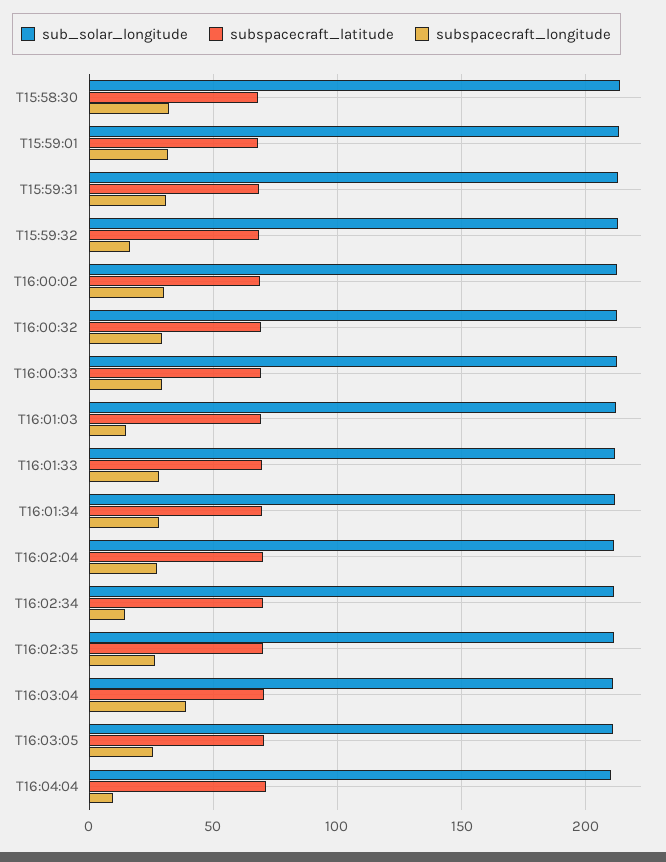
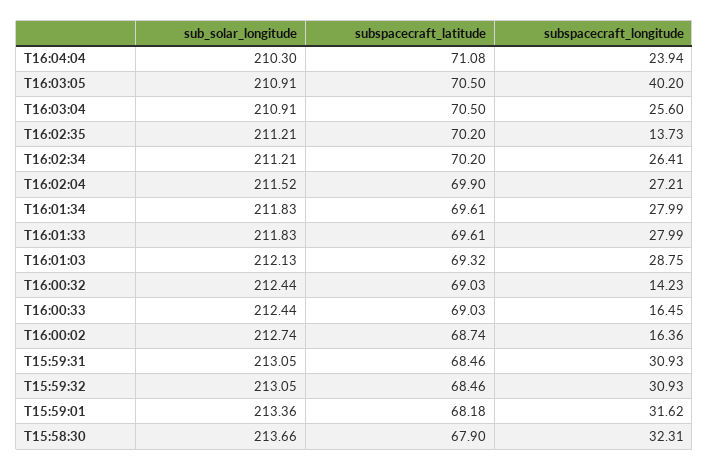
  {
    "sub_solar_longitude": {
      "T15:58:30": 213.66,
      "T15:59:01": 213.36,
      "T15:59:31": 213.05,
      "T15:59:32": 213.05,
      "T16:00:02": 212.74,
      "T16:00:32": 212.44,
      "T16:00:33": 212.44,
      "T16:01:03": 212.13,
      "T16:01:33": 211.83,
      "T16:01:34": 211.83,
      "T16:02:04": 211.52,
      "T16:02:34": 211.21,
      "T16:02:35": 211.21,
      "T16:03:04": 210.91,
      "T16:03:05": 210.91,
      "T16:04:04": 210.3
    },
    "subspacecraft_latitude": {
      "T15:58:30": 67.9,
      "T15:59:01": 68.18,
      "T15:59:31": 68.46,
      "T15:59:32": 68.46,
      "T16:00:02": 68.74,
      "T16:00:32": 69.03,
      "T16:00:33": 69.03,
      "T16:01:03": 69.32,
      "T16:01:33": 69.61,
      "T16:01:34": 69.61,
      "T16:02:04": 69.9,
      "T16:02:34": 70.2,
      "T16:02:35": 70.2,
      "T16:03:04": 70.5,
      "T16:03:05": 70.5,
      "T16:04:04": 71.08
    },
    "subspacecraft_longitude": {
      "T15:58:30": 32.31,
      "T15:59:01": 31.62,
      "T15:59:31": 30.93,
-     "T15:59:32": 15,
+     "T15:59:32": 30.93,
-     "T16:00:02": 30,
+     "T16:00:02": 16.36,
-     "T16:00:32": 30,
+     "T16:00:32": 14.23,
-     "T16:00:33": 30,
+     "T16:00:33": 16.45,
-     "T16:01:03": 15,
+     "T16:01:03": 28.75,
      "T16:01:33": 27.99,
      "T16:01:34": 27.99,
      "T16:02:04": 27.21,
-     "T16:02:34": 15,
+     "T16:02:34": 26.41,
-     "T16:02:35": 25,
+     "T16:02:35": 13.73,
-     "T16:03:04": 40,
+     "T16:03:04": 25.6,
-     "T16:03:05": 25,
+     "T16:03:05": 40.2,
-     "T16:04:04": 10
+     "T16:04:04": 23.94
    }
  }

